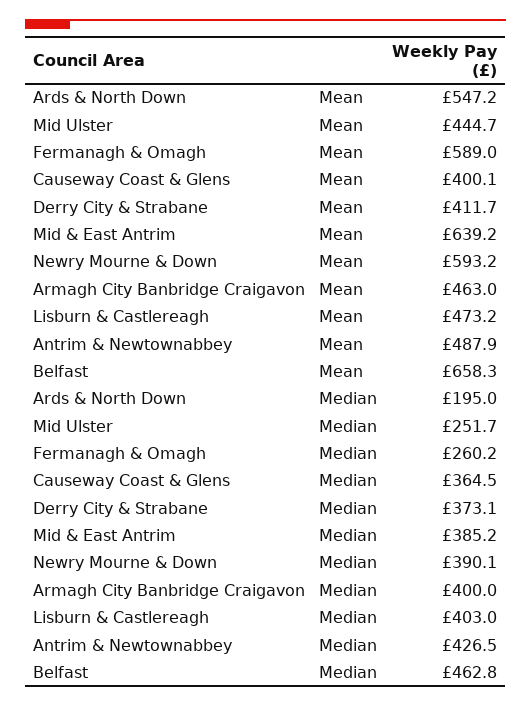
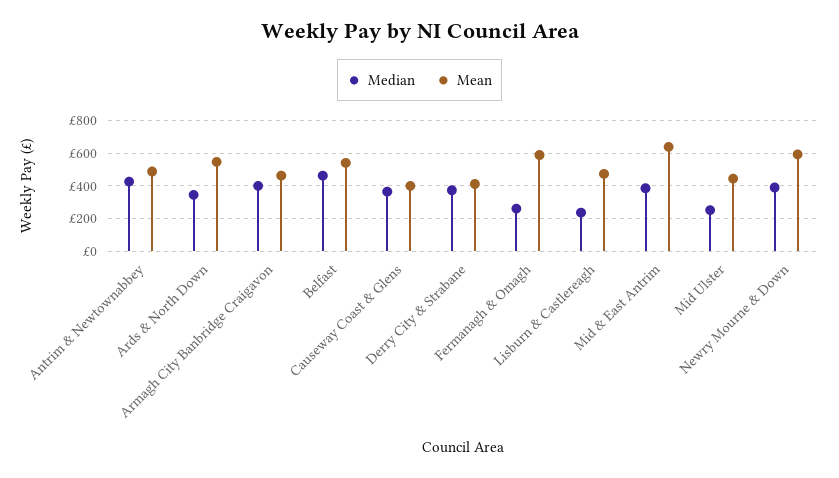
  {
    "Mean": {
      "Ards & North Down": 547.2,
      "Mid Ulster": 444.7,
      "Fermanagh & Omagh": 589,
      "Causeway Coast & Glens": 400.1,
      "Derry City & Strabane": 411.7,
      "Mid & East Antrim": 639.2,
      "Newry Mourne & Down": 593.2,
      "Armagh City Banbridge Craigavon": 463,
      "Lisburn & Castlereagh": 473.2,
      "Antrim & Newtownabbey": 487.9,
-     "Belfast": 658.3
+     "Belfast": 550
    },
    "Median": {
-     "Ards & North Down": 195,
+     "Ards & North Down": 350,
      "Mid Ulster": 251.7,
      "Fermanagh & Omagh": 260.2,
      "Causeway Coast & Glens": 364.5,
      "Derry City & Strabane": 373.1,
      "Mid & East Antrim": 385.2,
      "Newry Mourne & Down": 390.1,
      "Armagh City Banbridge Craigavon": 400,
-     "Lisburn & Castlereagh": 403,
+     "Lisburn & Castlereagh": 250,
      "Antrim & Newtownabbey": 426.5,
      "Belfast": 462.8
    }
  }

